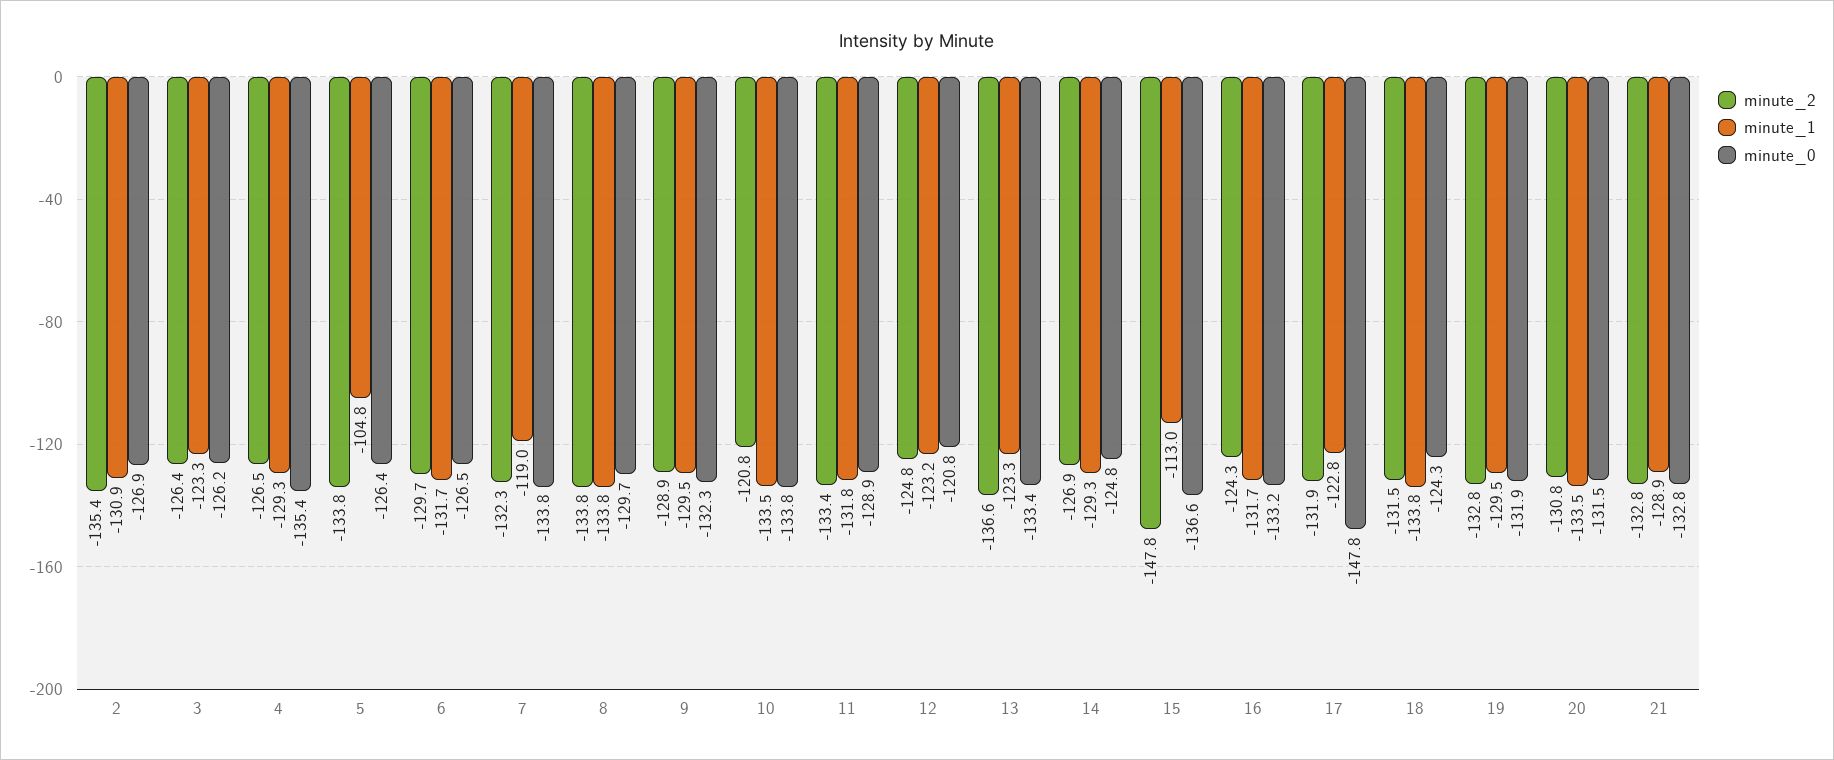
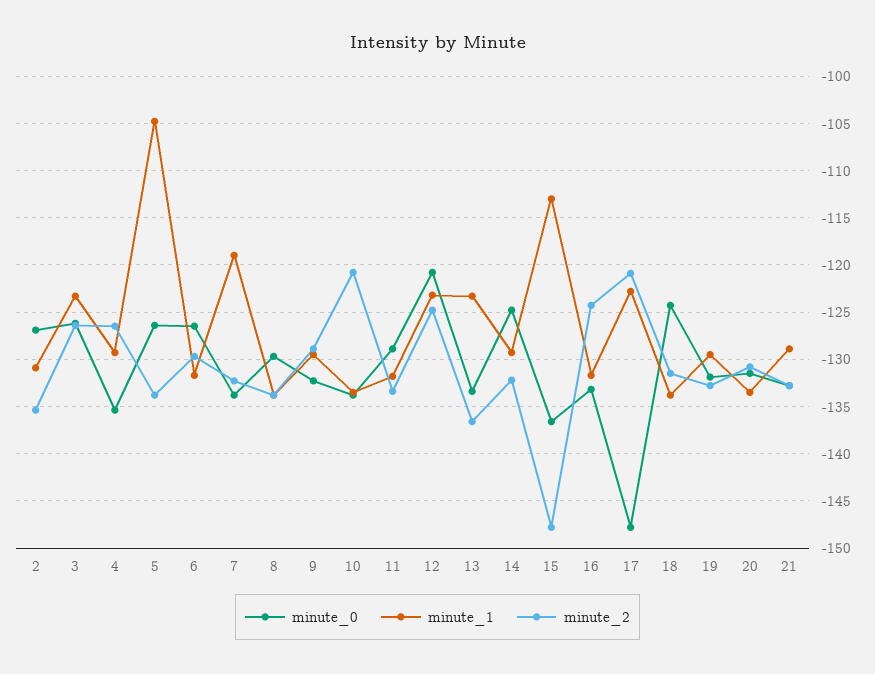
  {
    "minute_2": {
      "2": -135.4,
      "3": -126.4,
      "4": -126.5,
      "5": -133.8,
      "6": -129.7,
      "7": -132.3,
      "8": -133.8,
      "9": -128.9,
      "10": -120.8,
      "11": -133.4,
      "12": -124.8,
      "13": -136.6,
-     "14": -126.9,
+     "14": -132,
      "15": -147.8,
      "16": -124.3,
-     "17": -131.9,
+     "17": -121,
      "18": -131.5,
      "19": -132.8,
      "20": -130.8,
      "21": -132.8
    },
    "minute_1": {
      "2": -130.9,
      "3": -123.3,
      "4": -129.3,
      "5": -104.8,
      "6": -131.7,
      "7": -119,
      "8": -133.8,
      "9": -129.5,
      "10": -133.5,
      "11": -131.8,
      "12": -123.2,
      "13": -123.3,
      "14": -129.3,
      "15": -113,
      "16": -131.7,
      "17": -122.8,
      "18": -133.8,
      "19": -129.5,
      "20": -133.5,
      "21": -128.9
    },
    "minute_0": {
      "2": -126.9,
      "3": -126.2,
      "4": -135.4,
      "5": -126.4,
      "6": -126.5,
      "7": -133.8,
      "8": -129.7,
      "9": -132.3,
      "10": -133.8,
      "11": -128.9,
      "12": -120.8,
      "13": -133.4,
      "14": -124.8,
      "15": -136.6,
      "16": -133.2,
      "17": -147.8,
      "18": -124.3,
      "19": -131.9,
      "20": -131.5,
      "21": -132.8
    }
  }

